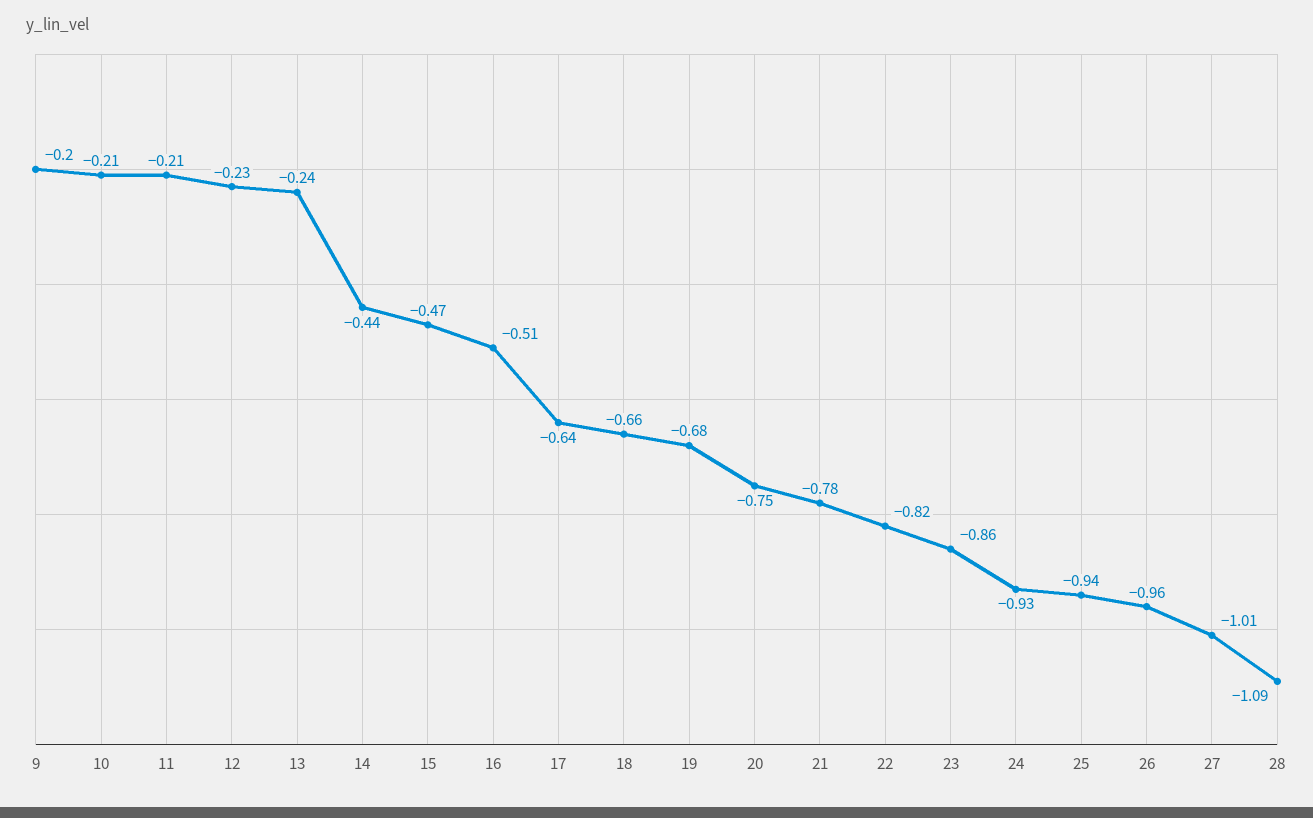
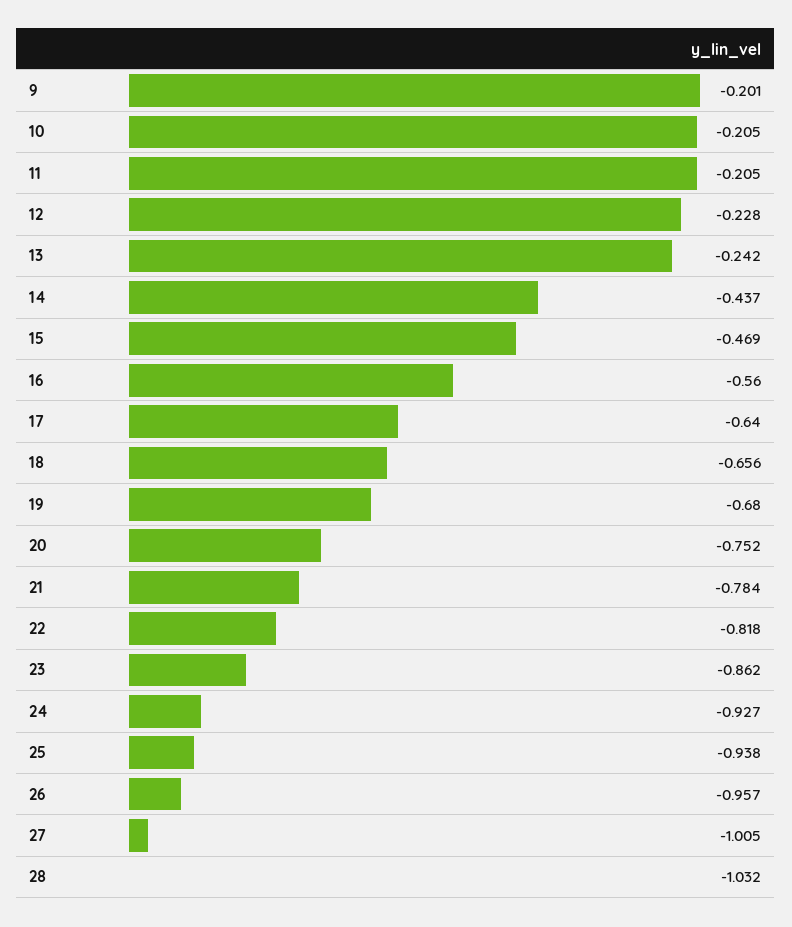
  {
    "9": -0.201,
    "10": -0.205,
    "11": -0.205,
    "12": -0.228,
    "13": -0.242,
    "14": -0.437,
    "15": -0.469,
-   "16": -0.51,
+   "16": -0.56,
    "17": -0.64,
    "18": -0.656,
    "19": -0.68,
    "20": -0.752,
    "21": -0.784,
    "22": -0.818,
    "23": -0.862,
    "24": -0.927,
    "25": -0.938,
    "26": -0.957,
    "27": -1.005,
-   "28": -1.09
+   "28": -1.032
  }

